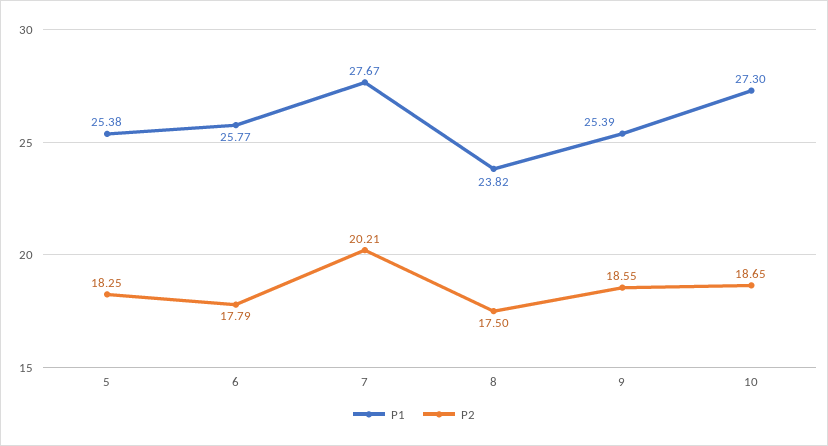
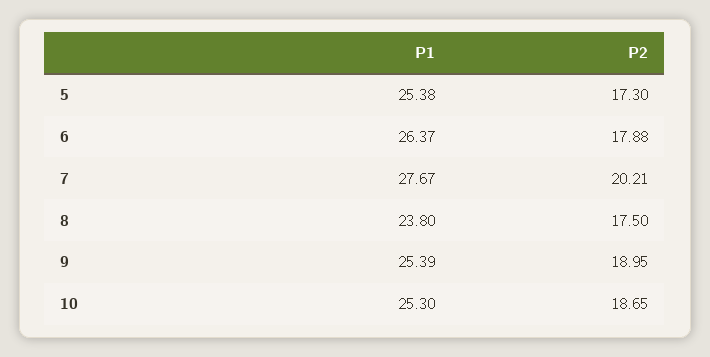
  {
    "P1": {
      "5": 25.38,
-     "6": 25.77,
+     "6": 26.37,
      "7": 27.67,
-     "8": 23.82,
+     "8": 23.8,
      "9": 25.39,
-     "10": 27.3
+     "10": 25.3
    },
    "P2": {
-     "5": 18.25,
+     "5": 17.3,
-     "6": 17.79,
+     "6": 17.88,
      "7": 20.21,
      "8": 17.5,
-     "9": 18.55,
+     "9": 18.95,
      "10": 18.65
    }
  }

